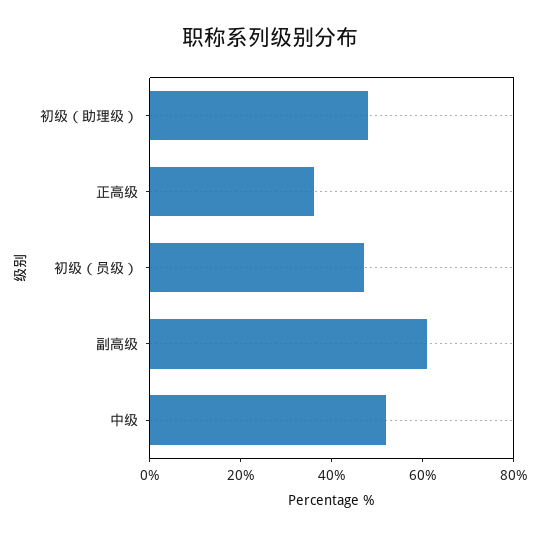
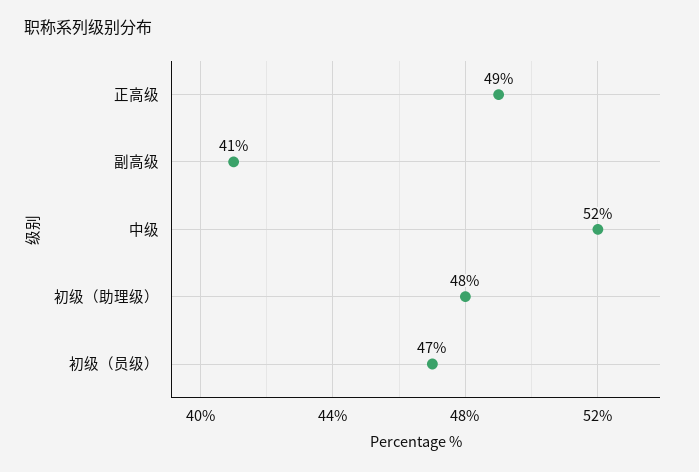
  {
    "初级（助理级）": 48,
-   "正高级": 35,
+   "正高级": 49,
    "初级（员级）": 47,
-   "副高级": 60,
+   "副高级": 41,
    "中级": 52
  }

